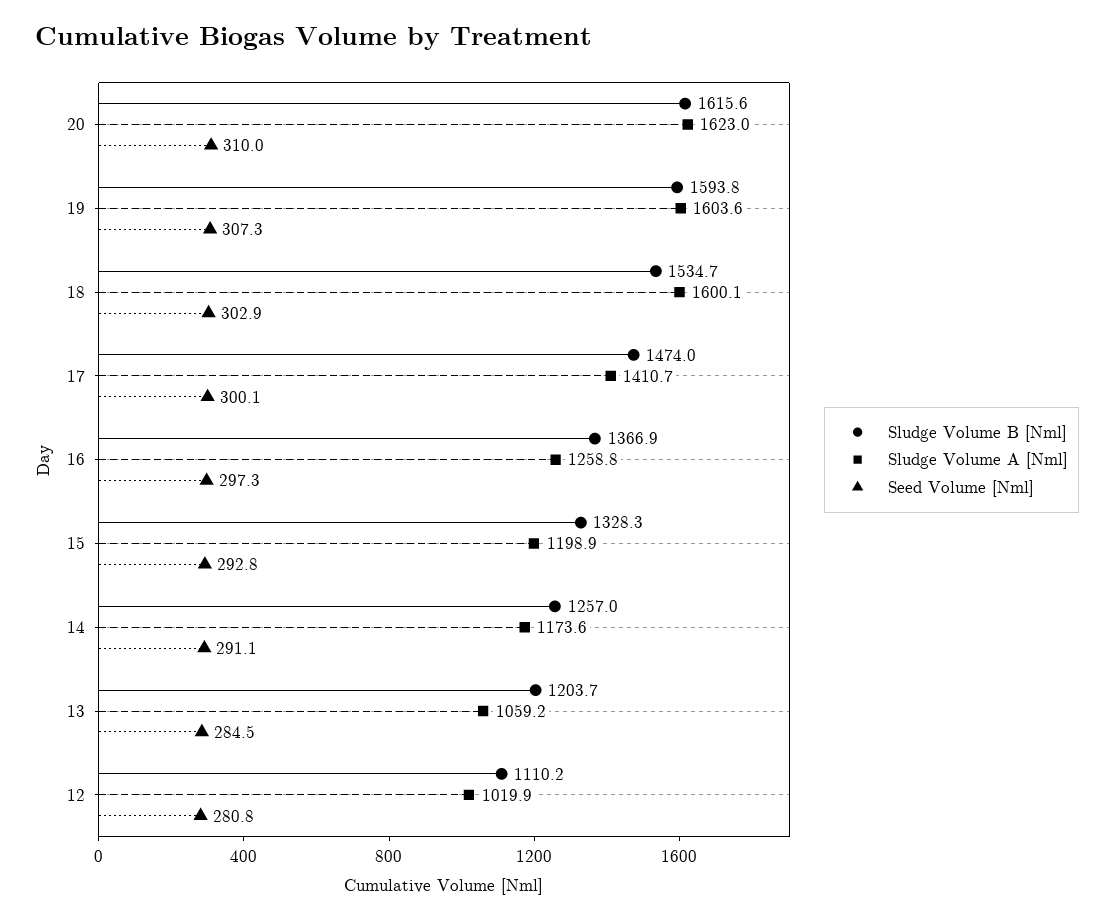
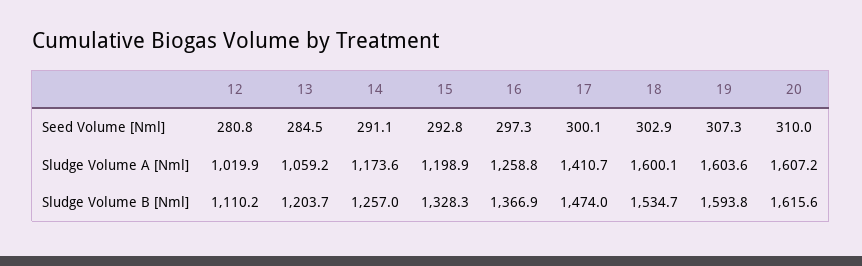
  {
    "Sludge Volume B [Nml]": {
      "20": 1615.6,
      "19": 1593.8,
      "18": 1534.7,
      "17": 1474,
      "16": 1366.9,
      "15": 1328.3,
      "14": 1257,
      "13": 1203.7,
      "12": 1110.2
    },
    "Sludge Volume A [Nml]": {
-     "20": 1623,
+     "20": 1607.2,
      "19": 1603.6,
      "18": 1600.1,
      "17": 1410.7,
      "16": 1258.8,
      "15": 1198.9,
      "14": 1173.6,
      "13": 1059.2,
      "12": 1019.9
    },
    "Seed Volume [Nml]": {
      "20": 310,
      "19": 307.3,
      "18": 302.9,
      "17": 300.1,
      "16": 297.3,
      "15": 292.8,
      "14": 291.1,
      "13": 284.5,
      "12": 280.8
    }
  }

